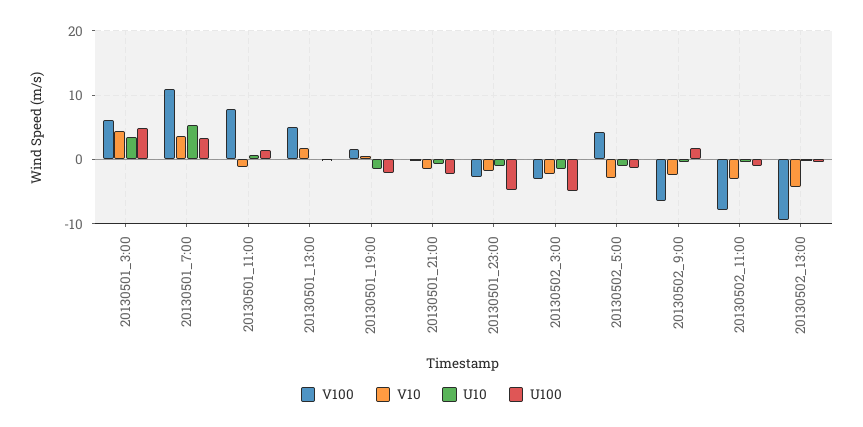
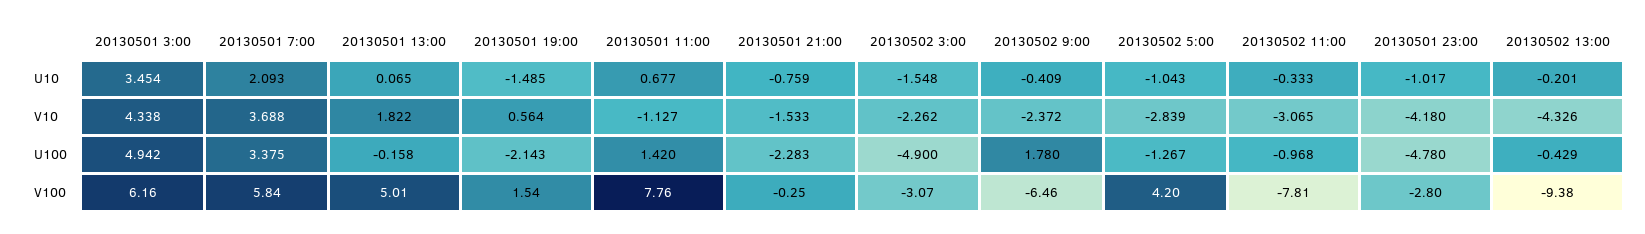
  {
    "V100": {
      "20130501_3:00": 6.16,
-     "20130501_7:00": 11,
+     "20130501_7:00": 5.84,
      "20130501_11:00": 7.76,
      "20130501_13:00": 5.01,
      "20130501_19:00": 1.54,
      "20130501_21:00": -0.25,
      "20130501_23:00": -2.8,
      "20130502_3:00": -3.07,
      "20130502_5:00": 4.2,
      "20130502_9:00": -6.46,
      "20130502_11:00": -7.81,
      "20130502_13:00": -9.38
    },
    "V10": {
      "20130501_3:00": 4.338,
      "20130501_7:00": 3.688,
      "20130501_11:00": -1.127,
      "20130501_13:00": 1.822,
      "20130501_19:00": 0.564,
      "20130501_21:00": -1.533,
-     "20130501_23:00": -2,
+     "20130501_23:00": -4.18,
      "20130502_3:00": -2.262,
      "20130502_5:00": -2.839,
      "20130502_9:00": -2.372,
      "20130502_11:00": -3.065,
      "20130502_13:00": -4.326
    },
    "U10": {
      "20130501_3:00": 3.454,
-     "20130501_7:00": 5,
+     "20130501_7:00": 2.093,
      "20130501_11:00": 0.677,
      "20130501_13:00": 0.065,
      "20130501_19:00": -1.485,
      "20130501_21:00": -0.759,
      "20130501_23:00": -1.017,
      "20130502_3:00": -1.548,
      "20130502_5:00": -1.043,
      "20130502_9:00": -0.409,
      "20130502_11:00": -0.333,
      "20130502_13:00": -0.201
    },
    "U100": {
      "20130501_3:00": 4.942,
      "20130501_7:00": 3.375,
      "20130501_11:00": 1.42,
      "20130501_13:00": -0.158,
      "20130501_19:00": -2.143,
      "20130501_21:00": -2.283,
      "20130501_23:00": -4.78,
      "20130502_3:00": -4.9,
      "20130502_5:00": -1.267,
      "20130502_9:00": 1.78,
      "20130502_11:00": -0.968,
      "20130502_13:00": -0.429
    }
  }

